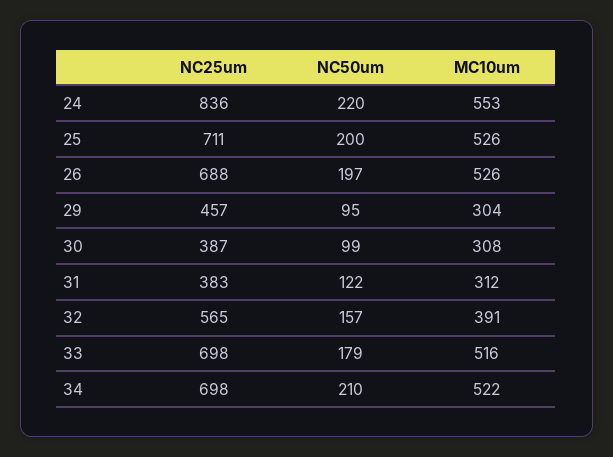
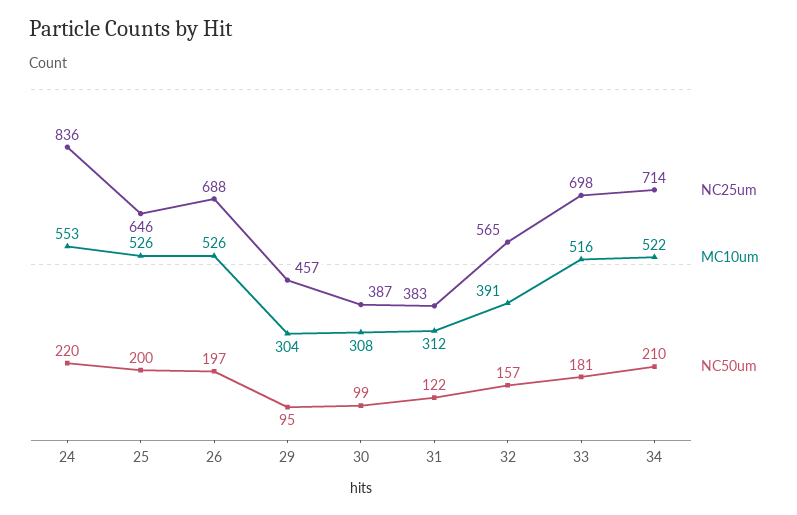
  {
    "NC25um": {
      "24": 836,
-     "25": 711,
+     "25": 646,
      "26": 688,
      "29": 457,
      "30": 387,
      "31": 383,
      "32": 565,
      "33": 698,
-     "34": 698
+     "34": 714
    },
    "NC50um": {
      "24": 220,
      "25": 200,
      "26": 197,
      "29": 95,
      "30": 99,
      "31": 122,
      "32": 157,
-     "33": 179,
+     "33": 181,
      "34": 210
    },
    "MC10um": {
      "24": 553,
      "25": 526,
      "26": 526,
      "29": 304,
      "30": 308,
      "31": 312,
      "32": 391,
      "33": 516,
      "34": 522
    }
  }

